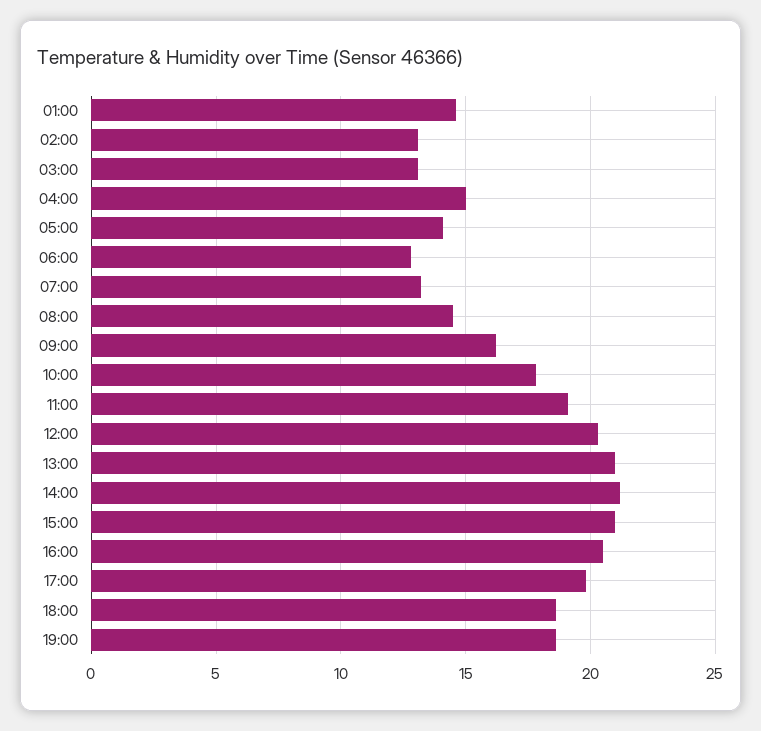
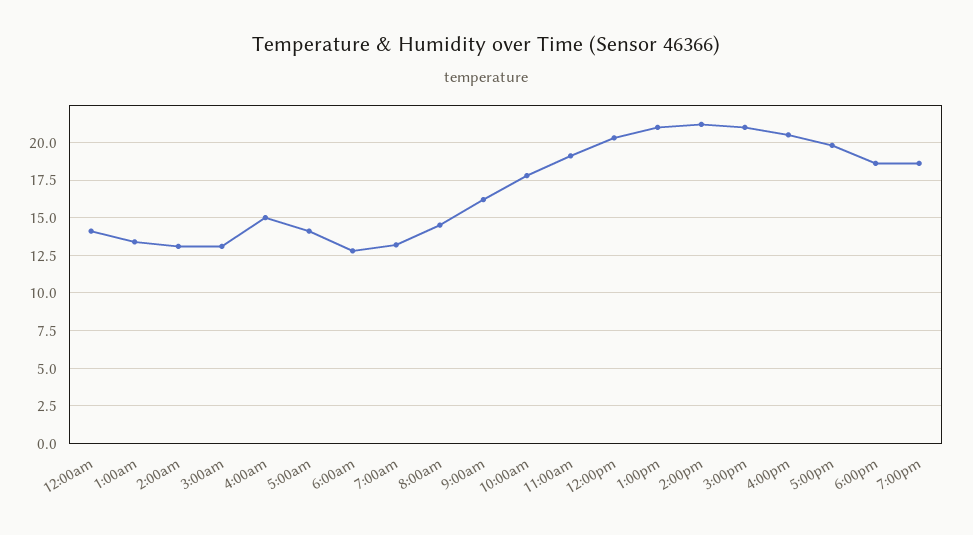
  {
-   "01:00": 14.5,
+   "01:00": 13.5,
    "02:00": 13,
    "03:00": 13,
    "04:00": 15,
    "05:00": 14,
    "06:00": 13,
    "07:00": 13,
    "08:00": 14.5,
    "09:00": 16,
    "10:00": 18,
    "11:00": 19,
    "12:00": 20.5,
    "13:00": 21,
    "14:00": 21,
    "15:00": 21,
    "16:00": 20.5,
    "17:00": 20,
    "18:00": 18.5,
-   "19:00": 18.5
+   "19:00": 18.5,
+   "12:00am": 14
  }

